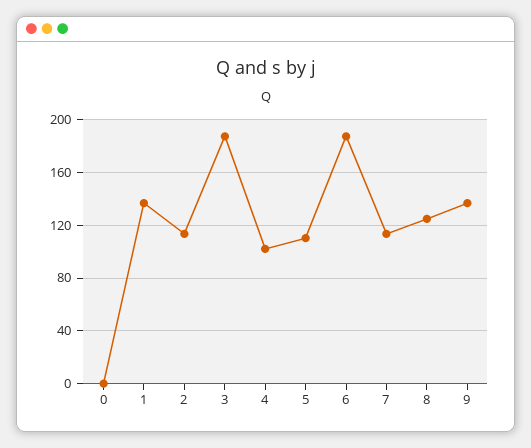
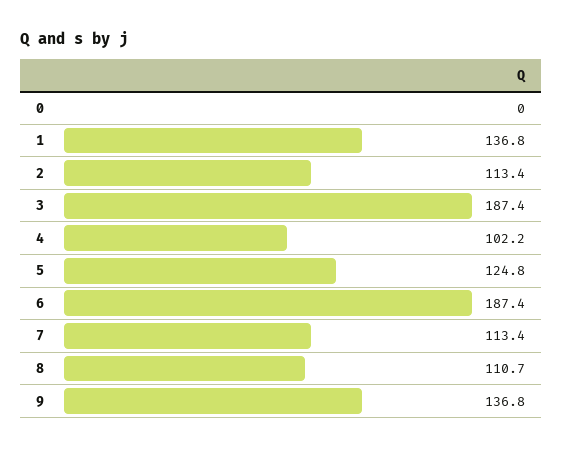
  {
    "0": 0,
    "1": 136.8,
    "2": 113.4,
    "3": 187.4,
    "4": 102.2,
-   "5": 110,
+   "5": 124.8,
    "6": 187.4,
    "7": 113.4,
-   "8": 125,
+   "8": 110.7,
    "9": 136.8
  }

